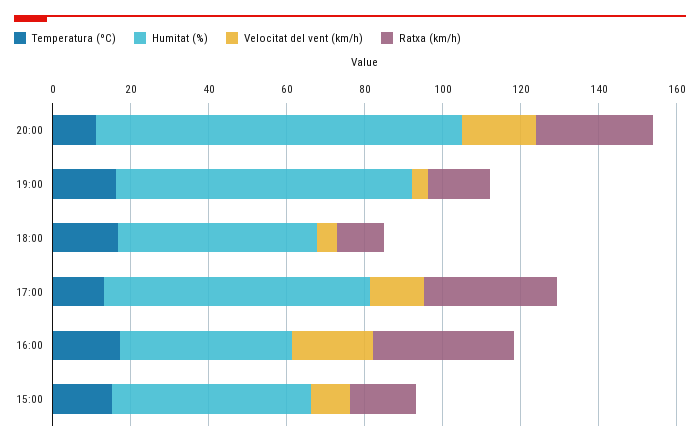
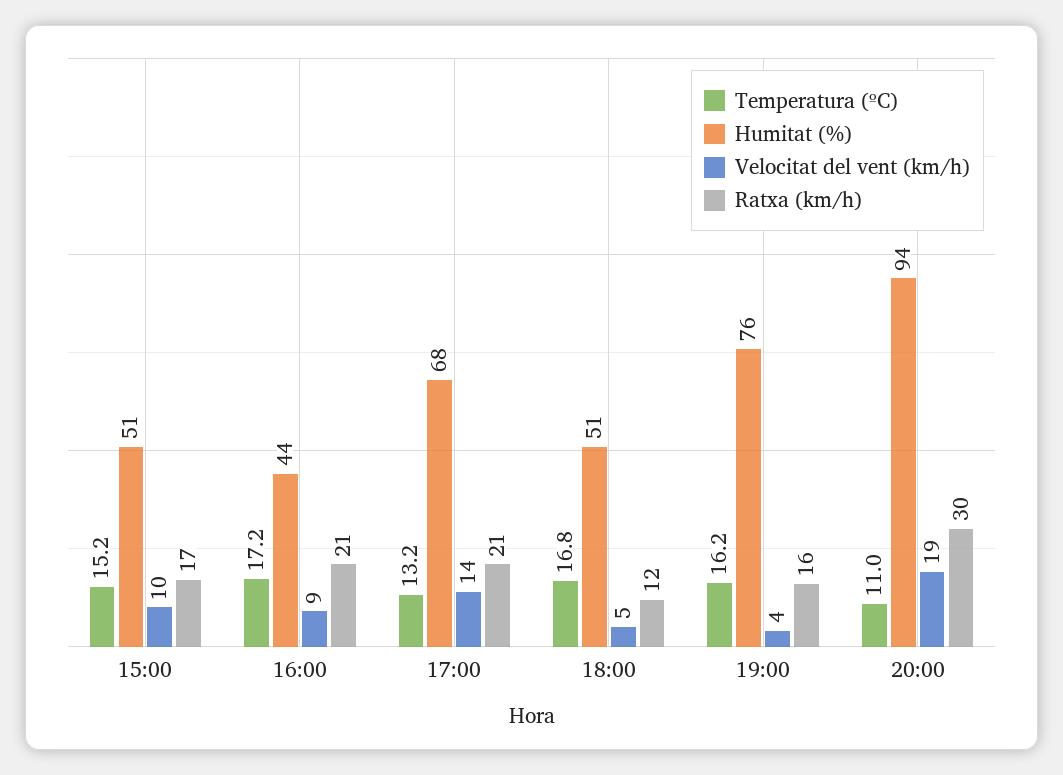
  {
    "Temperatura (ºC)": {
      "20:00": 11,
      "19:00": 16.2,
      "18:00": 16.8,
      "17:00": 13.2,
      "16:00": 17.2,
      "15:00": 15.2
    },
    "Humitat (%)": {
      "20:00": 94,
      "19:00": 76,
      "18:00": 51,
      "17:00": 68,
      "16:00": 44,
      "15:00": 51
    },
    "Velocitat del vent (km/h)": {
      "20:00": 19,
      "19:00": 4,
      "18:00": 5,
      "17:00": 14,
-     "16:00": 20,
+     "16:00": 9,
      "15:00": 10
    },
    "Ratxa (km/h)": {
      "20:00": 30,
      "19:00": 16,
      "18:00": 12,
-     "17:00": 35,
+     "17:00": 21,
-     "16:00": 35,
+     "16:00": 21,
      "15:00": 17
    }
  }

